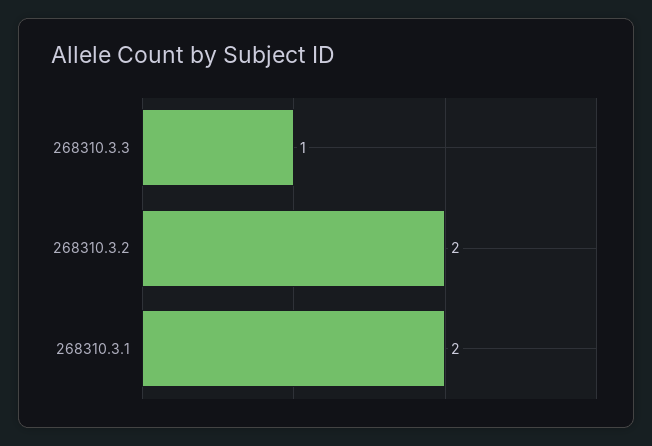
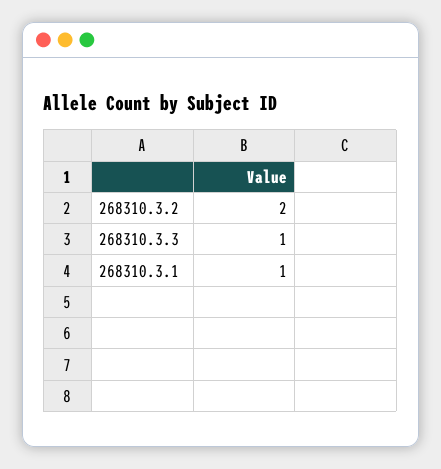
  {
    "268310.3.3": 1,
    "268310.3.2": 2,
-   "268310.3.1": 2
+   "268310.3.1": 1
  }

